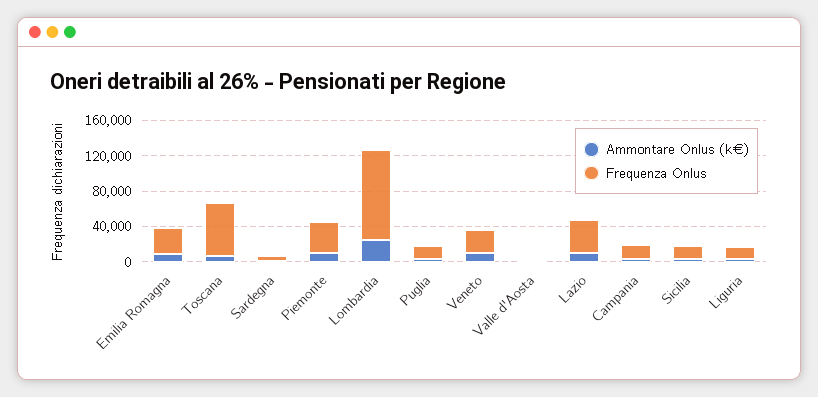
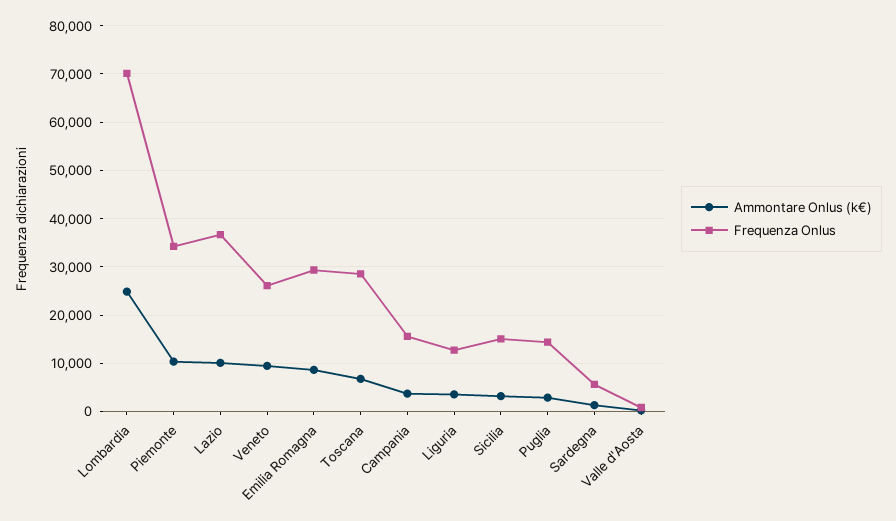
  {
    "Ammontare Onlus (k€)": {
      "Emilia Romagna": 8000,
      "Toscana": 6000,
      "Sardegna": 2000,
      "Piemonte": 10000,
      "Lombardia": 24000,
      "Puglia": 2000,
      "Veneto": 10000,
      "Valle d'Aosta": 0,
      "Lazio": 10000,
      "Campania": 4000,
      "Sicilia": 4000,
      "Liguria": 4000
    },
    "Frequenza Onlus": {
      "Emilia Romagna": 30000,
-     "Toscana": 60000,
+     "Toscana": 28000,
      "Sardegna": 6000,
      "Piemonte": 34000,
-     "Lombardia": 100000,
+     "Lombardia": 70000,
      "Puglia": 14000,
      "Veneto": 26000,
      "Valle d'Aosta": 0,
      "Lazio": 36000,
      "Campania": 16000,
      "Sicilia": 16000,
      "Liguria": 12000
    }
  }

